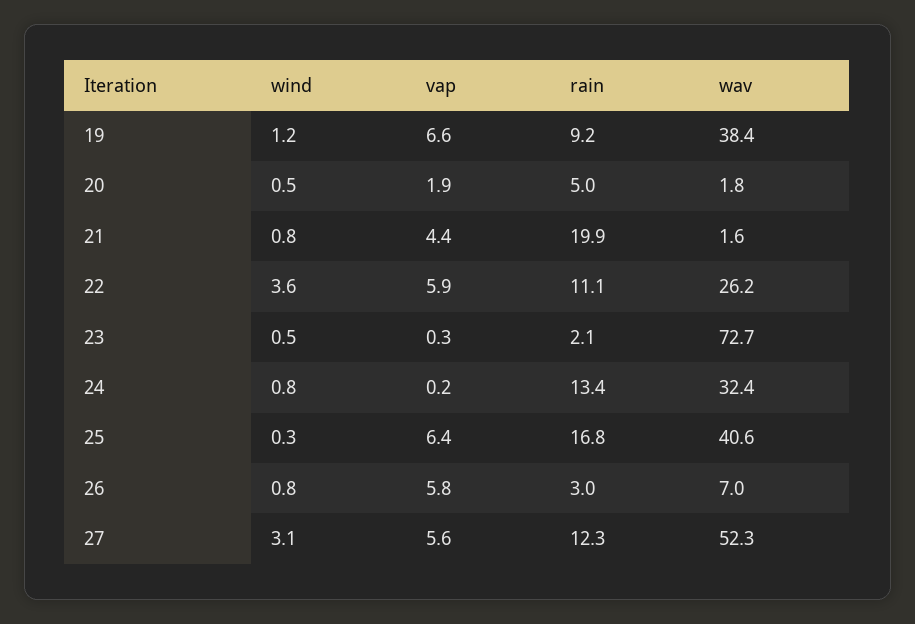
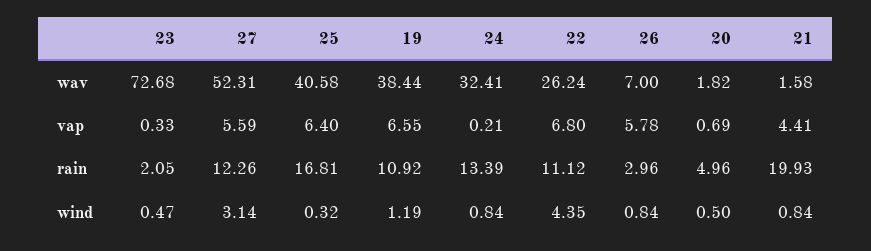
  {
    "wind": {
      "19": 1.19,
      "20": 0.5,
      "21": 0.84,
-     "22": 3.6,
+     "22": 4.35,
      "23": 0.47,
      "24": 0.84,
      "25": 0.32,
      "26": 0.84,
      "27": 3.14
    },
    "vap": {
      "19": 6.55,
-     "20": 1.9,
+     "20": 0.69,
      "21": 4.41,
-     "22": 5.9,
+     "22": 6.8,
      "23": 0.33,
      "24": 0.21,
      "25": 6.4,
      "26": 5.78,
      "27": 5.59
    },
    "rain": {
-     "19": 9.2,
+     "19": 10.92,
      "20": 4.96,
      "21": 19.93,
      "22": 11.12,
      "23": 2.05,
      "24": 13.39,
      "25": 16.81,
      "26": 2.96,
      "27": 12.26
    },
    "wav": {
      "19": 38.44,
      "20": 1.82,
      "21": 1.58,
      "22": 26.24,
      "23": 72.68,
      "24": 32.41,
      "25": 40.58,
      "26": 7,
      "27": 52.31
    }
  }

